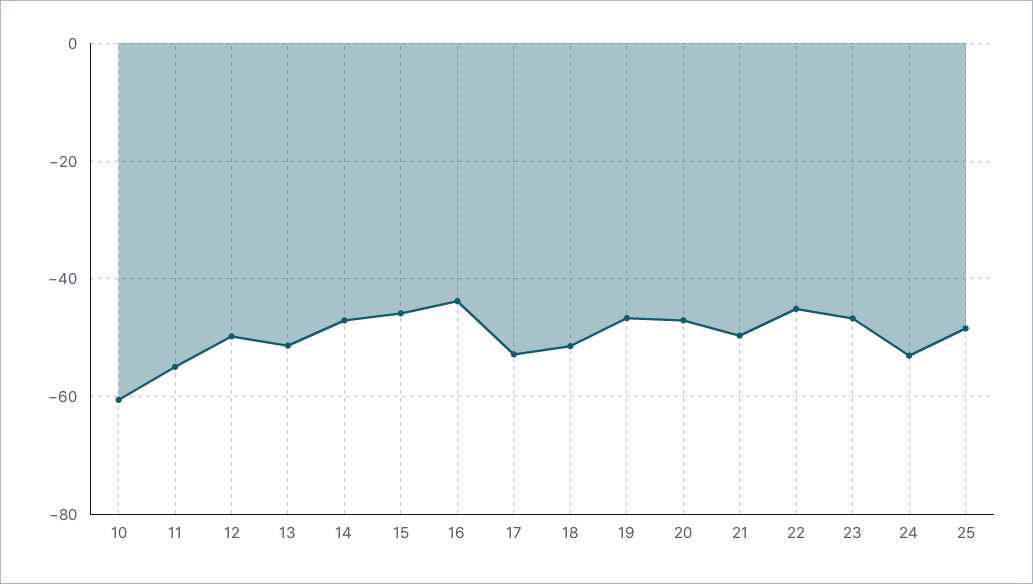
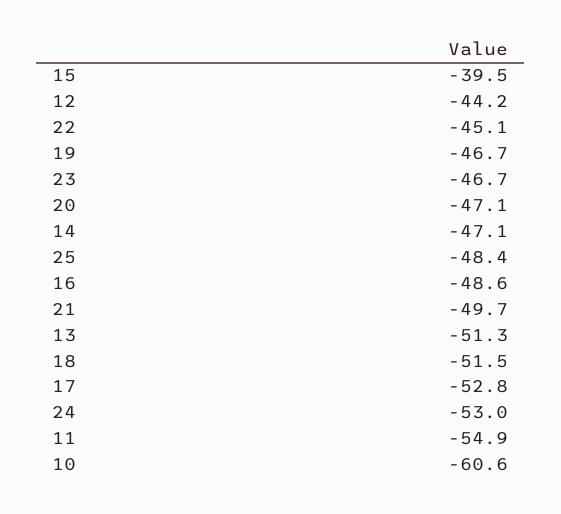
  {
    "10": -60.6,
    "11": -54.9,
-   "12": -50,
+   "12": -44.2,
    "13": -51.3,
    "14": -47.1,
-   "15": -46,
+   "15": -39.5,
-   "16": -44,
+   "16": -48.6,
    "17": -52.8,
    "18": -51.5,
    "19": -46.7,
    "20": -47.1,
    "21": -49.7,
    "22": -45.1,
    "23": -46.7,
    "24": -53,
    "25": -48.4
  }

